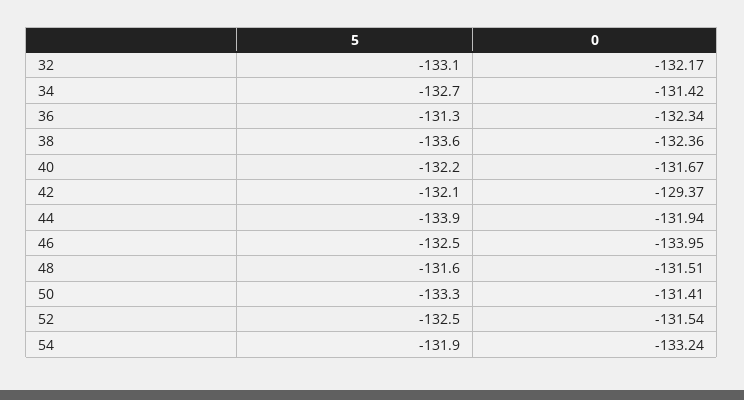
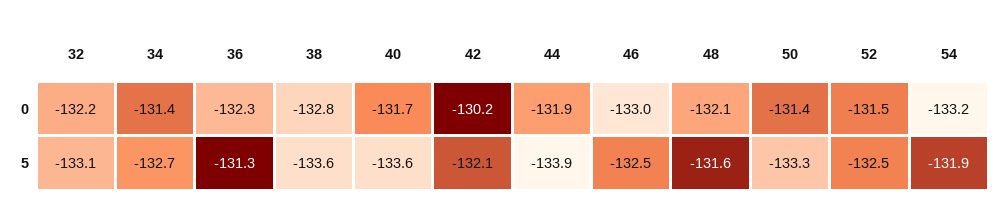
  {
    "5": {
      "32": -133.1,
      "34": -132.7,
      "36": -131.3,
      "38": -133.6,
-     "40": -132.2,
+     "40": -133.6,
      "42": -132.1,
      "44": -133.9,
      "46": -132.5,
      "48": -131.6,
      "50": -133.3,
      "52": -132.5,
      "54": -131.9
    },
    "0": {
      "32": -132.17,
      "34": -131.42,
      "36": -132.34,
-     "38": -132.36,
+     "38": -132.8,
      "40": -131.67,
-     "42": -129.37,
+     "42": -130.2,
      "44": -131.94,
-     "46": -133.95,
+     "46": -133,
-     "48": -131.51,
+     "48": -132.1,
      "50": -131.41,
      "52": -131.54,
      "54": -133.24
    }
  }

